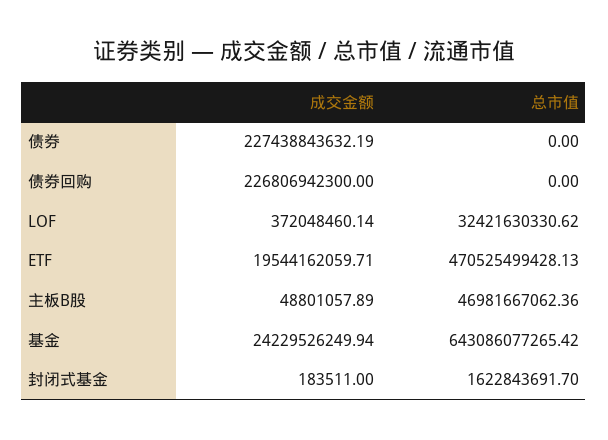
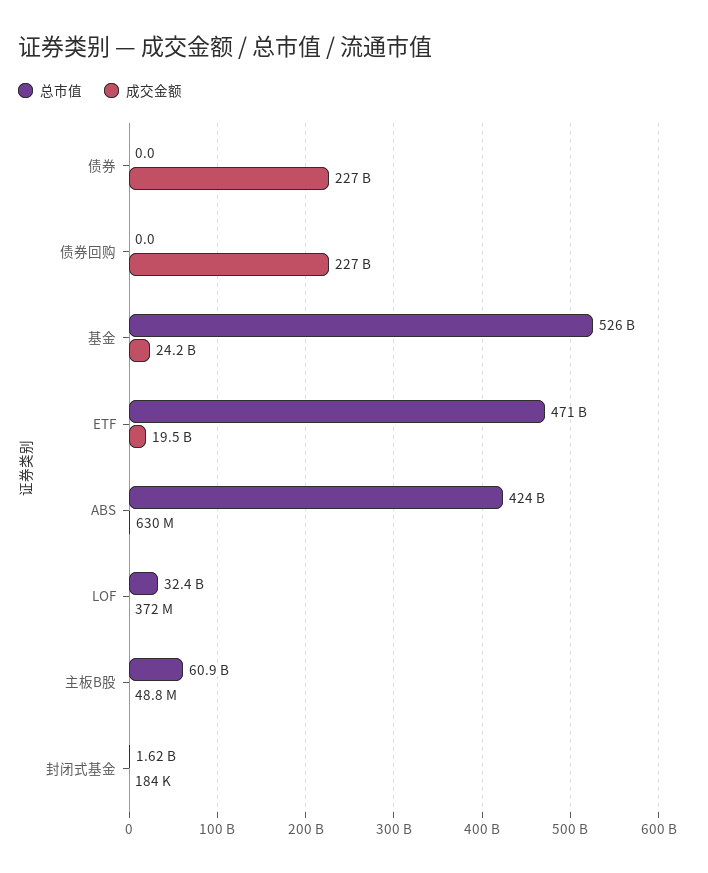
  {
    "成交金额": {
      "债券": 227438843632.19,
      "债券回购": 226806942300,
      "LOF": 372048460.14,
      "ETF": 19544162059.71,
      "主板B股": 48801057.89,
      "基金": 24229526249.94,
-     "封闭式基金": 183511
+     "封闭式基金": 183511,
+     "ABS": 630000000
    },
    "总市值": {
      "债券": 0,
      "债券回购": 0,
      "LOF": 32421630330.62,
      "ETF": 470525499428.13,
-     "主板B股": 46981667062.36,
+     "主板B股": 60900000000,
-     "基金": 643086077265.42,
+     "基金": 526000000000,
-     "封闭式基金": 1622843691.7
+     "封闭式基金": 1622843691.7,
+     "ABS": 424000000000
    }
  }

